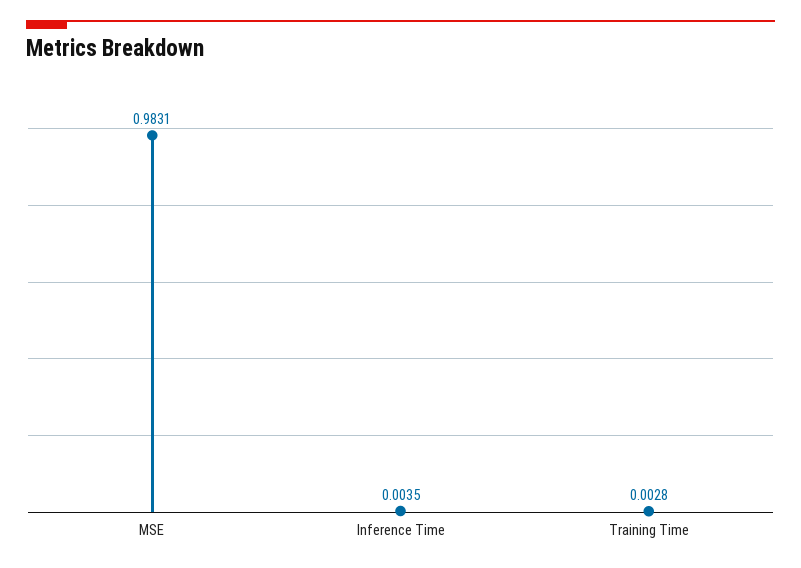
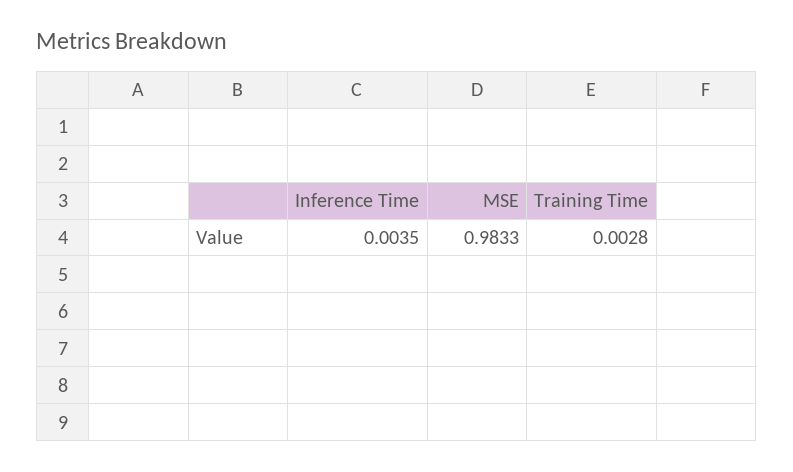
  {
-   "MSE": 0.9831,
+   "MSE": 0.9833,
    "Inference Time": 0.0035,
    "Training Time": 0.0028
  }

